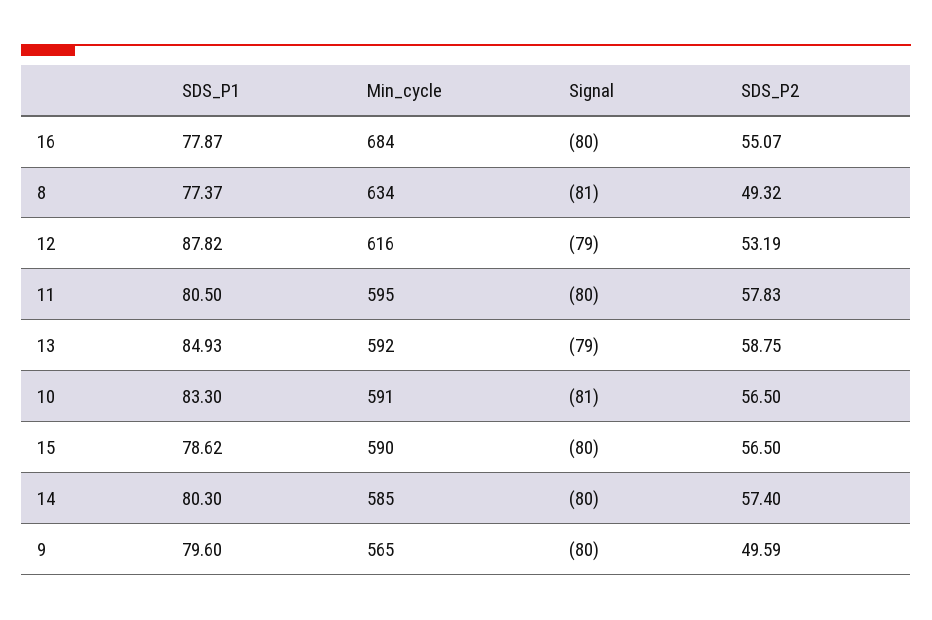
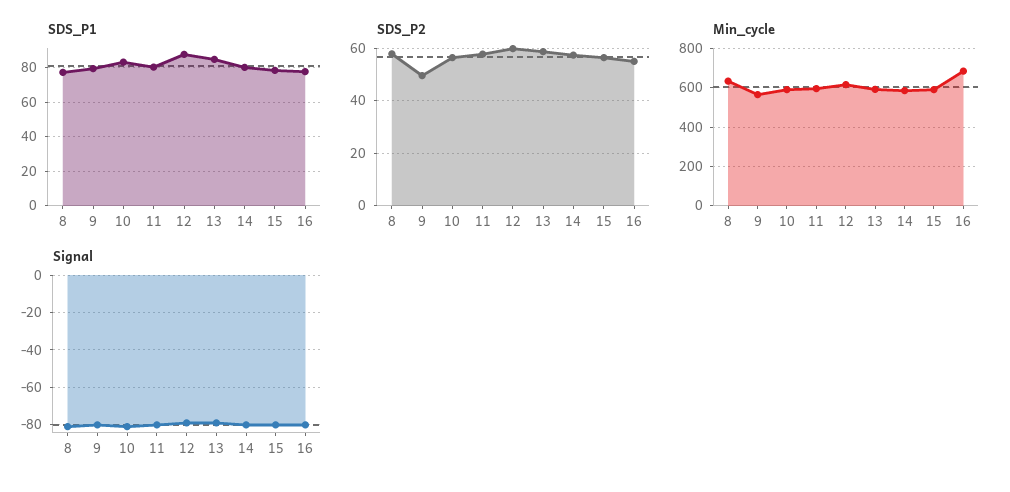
  {
    "SDS_P1": {
      "16": 77.87,
      "8": 77.37,
      "12": 87.82,
      "11": 80.5,
      "13": 84.93,
      "10": 83.3,
      "15": 78.62,
      "14": 80.3,
      "9": 79.6
    },
    "Min_cycle": {
      "16": 684,
      "8": 634,
      "12": 616,
      "11": 595,
      "13": 592,
      "10": 591,
      "15": 590,
      "14": 585,
      "9": 565
    },
    "Signal": {
      "16": -80,
      "8": -81,
      "12": -79,
      "11": -80,
      "13": -79,
      "10": -81,
      "15": -80,
      "14": -80,
      "9": -80
    },
    "SDS_P2": {
      "16": 55.07,
-     "8": 49.32,
+     "8": 57.5,
-     "12": 53.19,
+     "12": 60,
      "11": 57.83,
      "13": 58.75,
      "10": 56.5,
      "15": 56.5,
      "14": 57.4,
      "9": 49.59
    }
  }

